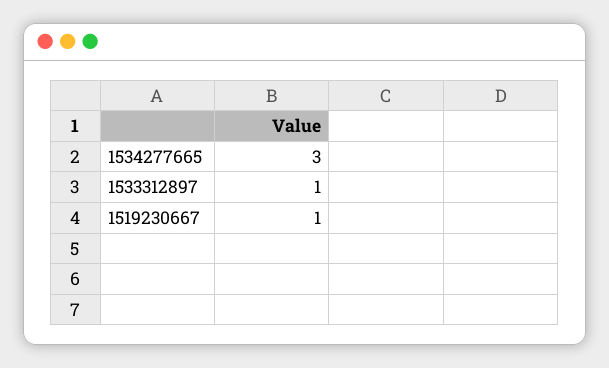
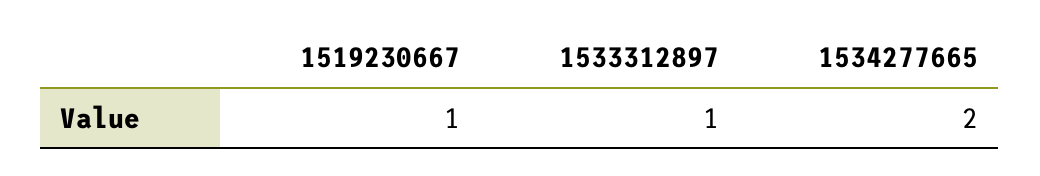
  {
-   "1534277665": 3,
+   "1534277665": 2,
    "1533312897": 1,
    "1519230667": 1
  }

